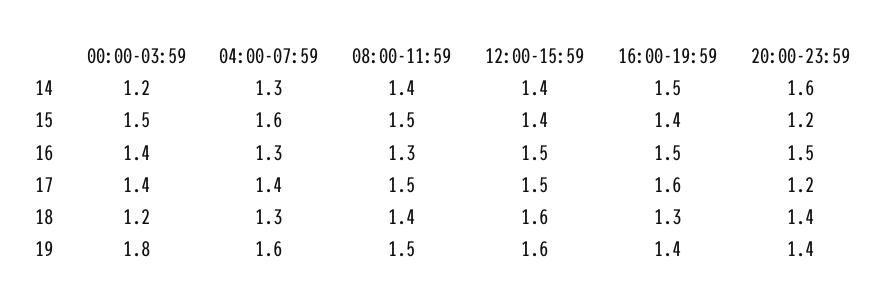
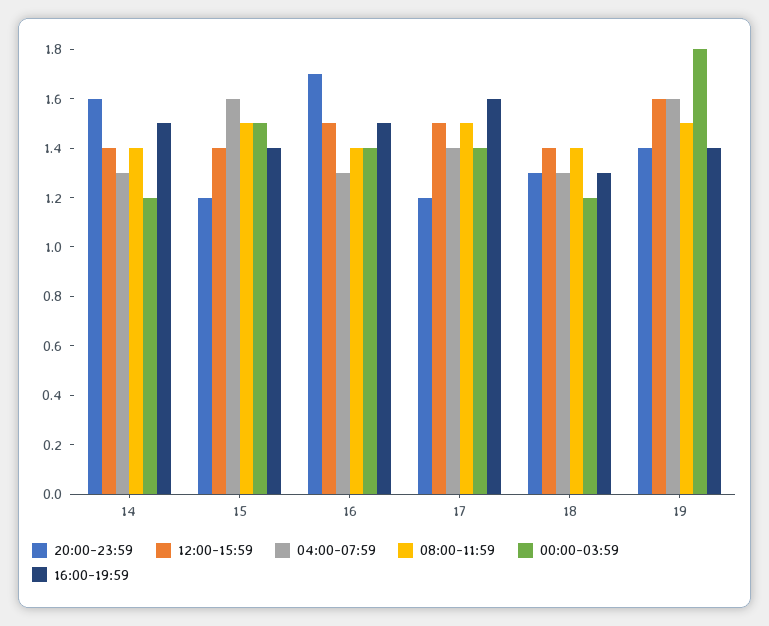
  {
    "00:00-03:59": {
      "14": 1.2,
      "15": 1.5,
      "16": 1.4,
      "17": 1.4,
      "18": 1.2,
      "19": 1.8
    },
    "04:00-07:59": {
      "14": 1.3,
      "15": 1.6,
      "16": 1.3,
      "17": 1.4,
      "18": 1.3,
      "19": 1.6
    },
    "08:00-11:59": {
      "14": 1.4,
      "15": 1.5,
-     "16": 1.3,
+     "16": 1.4,
      "17": 1.5,
      "18": 1.4,
      "19": 1.5
    },
    "12:00-15:59": {
      "14": 1.4,
      "15": 1.4,
      "16": 1.5,
      "17": 1.5,
-     "18": 1.6,
+     "18": 1.4,
      "19": 1.6
    },
    "16:00-19:59": {
      "14": 1.5,
      "15": 1.4,
      "16": 1.5,
      "17": 1.6,
      "18": 1.3,
      "19": 1.4
    },
    "20:00-23:59": {
      "14": 1.6,
      "15": 1.2,
-     "16": 1.5,
+     "16": 1.7,
      "17": 1.2,
-     "18": 1.4,
+     "18": 1.3,
      "19": 1.4
    }
  }

